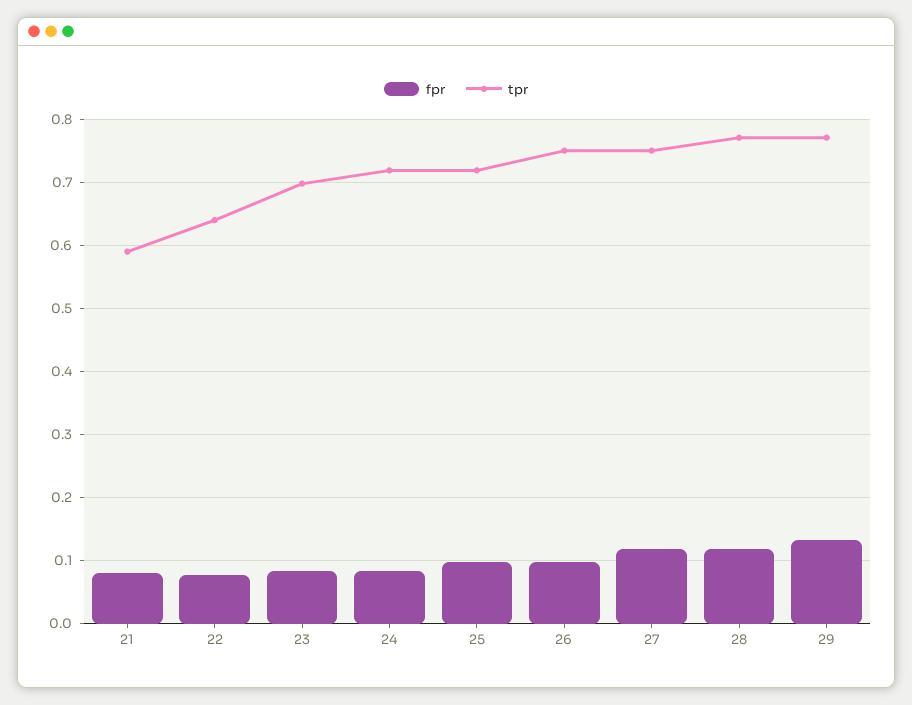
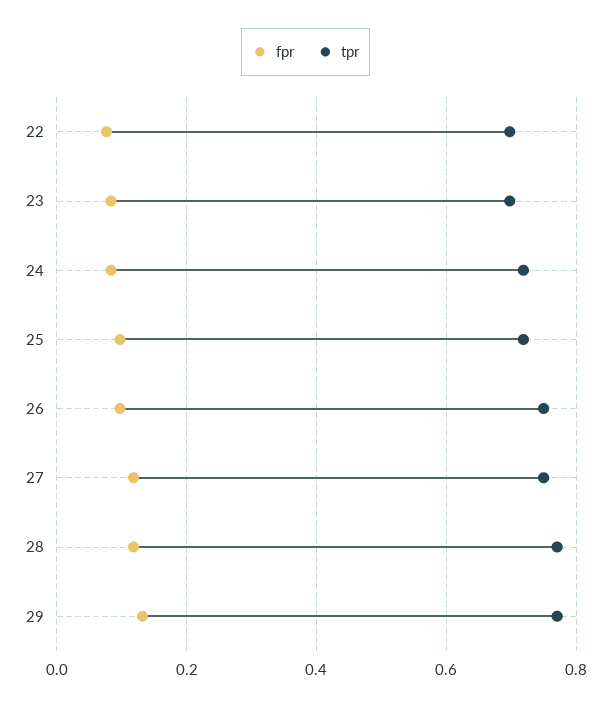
  {
    "fpr": {
-     "21": 0.08,
      "22": 0.08,
      "23": 0.08,
      "24": 0.08,
      "25": 0.1,
      "26": 0.1,
      "27": 0.12,
      "28": 0.12,
      "29": 0.13
    },
    "tpr": {
-     "21": 0.59,
-     "22": 0.64,
+     "22": 0.7,
      "23": 0.7,
      "24": 0.72,
      "25": 0.72,
      "26": 0.75,
      "27": 0.75,
      "28": 0.77,
      "29": 0.77
    }
  }

